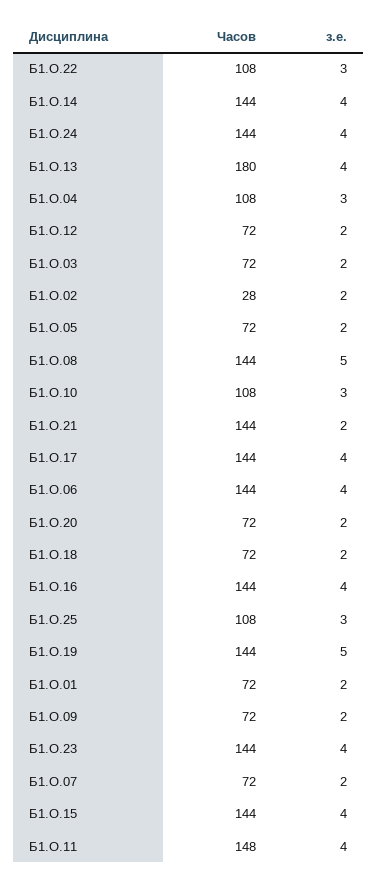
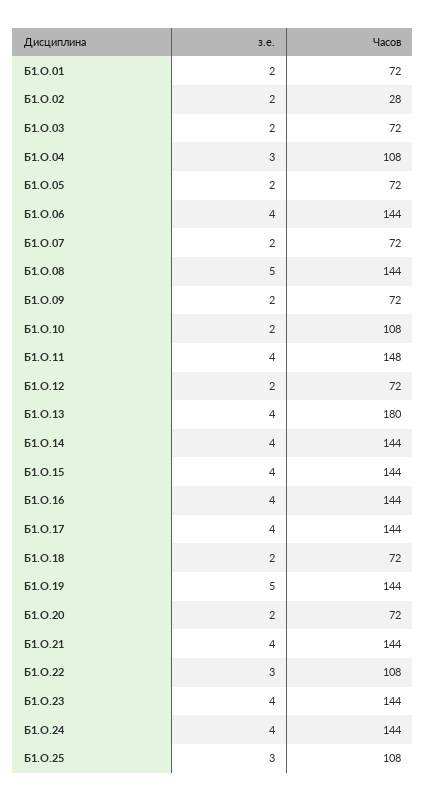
  {
    "Часов": {
      "Б1.О.22": 108,
      "Б1.О.14": 144,
      "Б1.О.24": 144,
      "Б1.О.13": 180,
      "Б1.О.04": 108,
      "Б1.О.12": 72,
      "Б1.О.03": 72,
      "Б1.О.02": 28,
      "Б1.О.05": 72,
      "Б1.О.08": 144,
      "Б1.О.10": 108,
      "Б1.О.21": 144,
      "Б1.О.17": 144,
      "Б1.О.06": 144,
      "Б1.О.20": 72,
      "Б1.О.18": 72,
      "Б1.О.16": 144,
      "Б1.О.25": 108,
      "Б1.О.19": 144,
      "Б1.О.01": 72,
      "Б1.О.09": 72,
      "Б1.О.23": 144,
      "Б1.О.07": 72,
      "Б1.О.15": 144,
      "Б1.О.11": 148
    },
    "з.е.": {
      "Б1.О.22": 3,
      "Б1.О.14": 4,
      "Б1.О.24": 4,
      "Б1.О.13": 4,
      "Б1.О.04": 3,
      "Б1.О.12": 2,
      "Б1.О.03": 2,
      "Б1.О.02": 2,
      "Б1.О.05": 2,
      "Б1.О.08": 5,
-     "Б1.О.10": 3,
+     "Б1.О.10": 2,
-     "Б1.О.21": 2,
+     "Б1.О.21": 4,
      "Б1.О.17": 4,
      "Б1.О.06": 4,
      "Б1.О.20": 2,
      "Б1.О.18": 2,
      "Б1.О.16": 4,
      "Б1.О.25": 3,
      "Б1.О.19": 5,
      "Б1.О.01": 2,
      "Б1.О.09": 2,
      "Б1.О.23": 4,
      "Б1.О.07": 2,
      "Б1.О.15": 4,
      "Б1.О.11": 4
    }
  }

